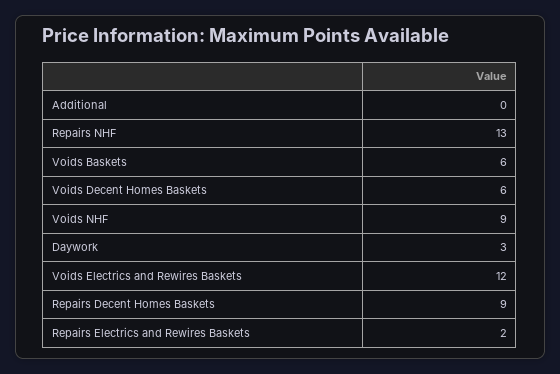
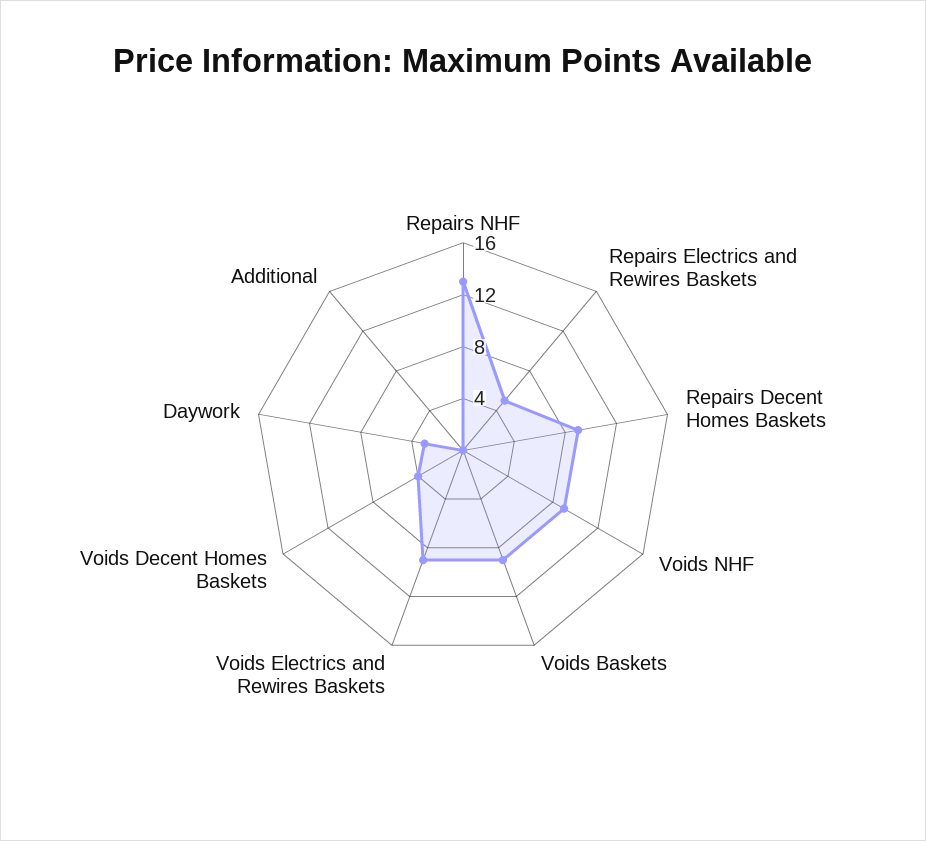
  {
    "Additional": 0,
    "Repairs NHF": 13,
-   "Voids Baskets": 6,
+   "Voids Baskets": 9,
-   "Voids Decent Homes Baskets": 6,
+   "Voids Decent Homes Baskets": 4,
    "Voids NHF": 9,
    "Daywork": 3,
-   "Voids Electrics and Rewires Baskets": 12,
+   "Voids Electrics and Rewires Baskets": 9,
    "Repairs Decent Homes Baskets": 9,
-   "Repairs Electrics and Rewires Baskets": 2
+   "Repairs Electrics and Rewires Baskets": 5
  }

